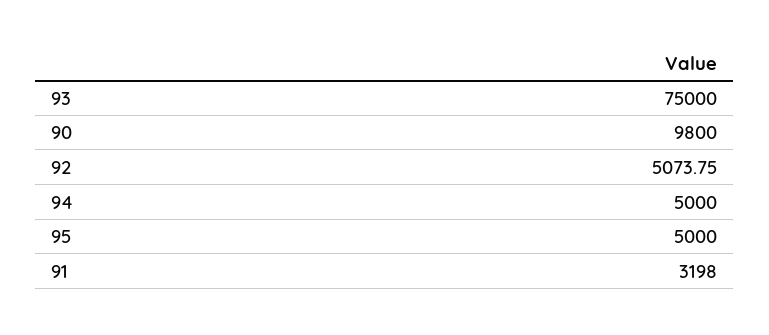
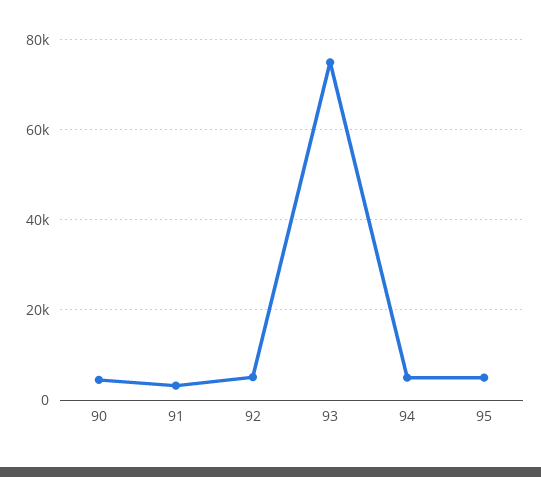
  {
    "93": 75000,
-   "90": 9800,
+   "90": 4000,
    "92": 5073.75,
    "94": 5000,
    "95": 5000,
    "91": 3198
  }

